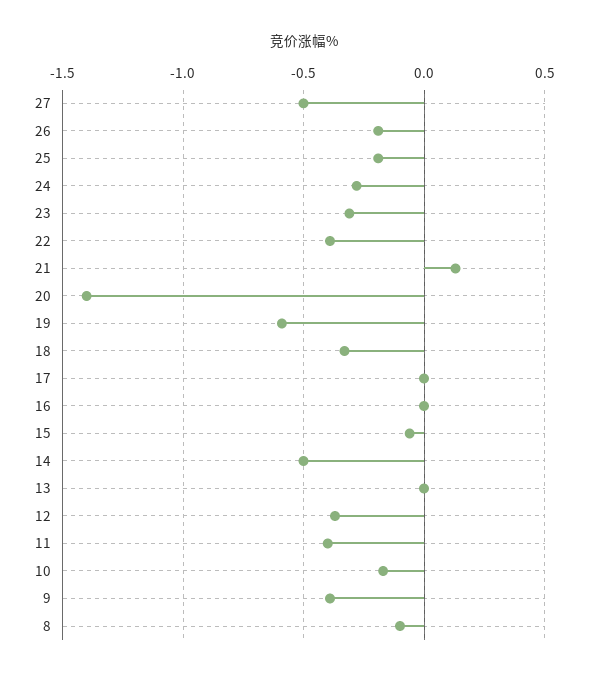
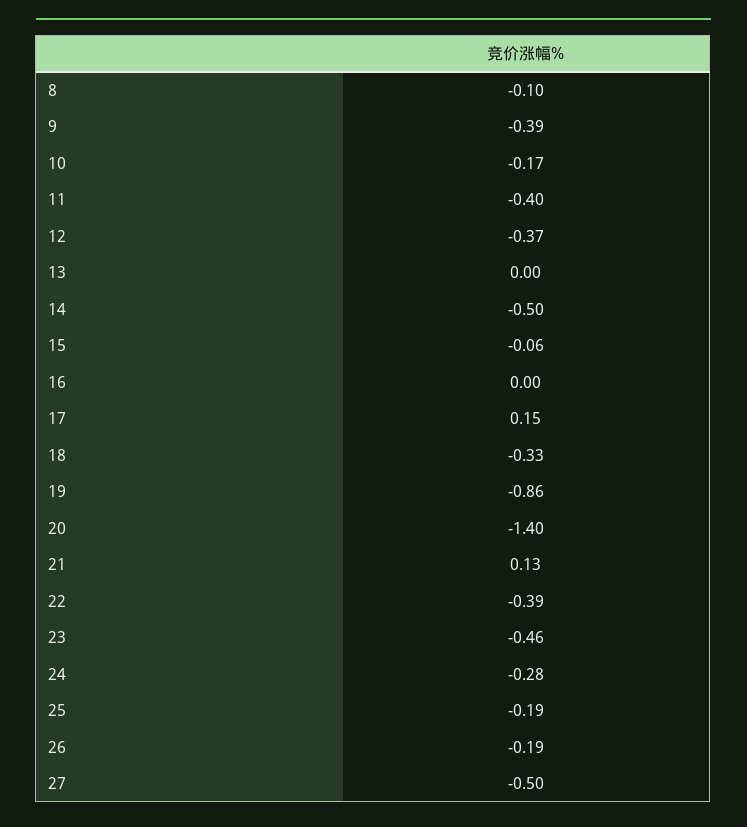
  {
    "27": -0.5,
    "26": -0.19,
    "25": -0.19,
    "24": -0.28,
-   "23": -0.3,
+   "23": -0.46,
    "22": -0.39,
    "21": 0.13,
    "20": -1.4,
-   "19": -0.6,
+   "19": -0.86,
    "18": -0.33,
-   "17": 0,
+   "17": 0.15,
    "16": 0,
    "15": -0.06,
    "14": -0.5,
    "13": 0,
    "12": -0.37,
    "11": -0.4,
    "10": -0.17,
    "9": -0.39,
    "8": -0.1
  }

